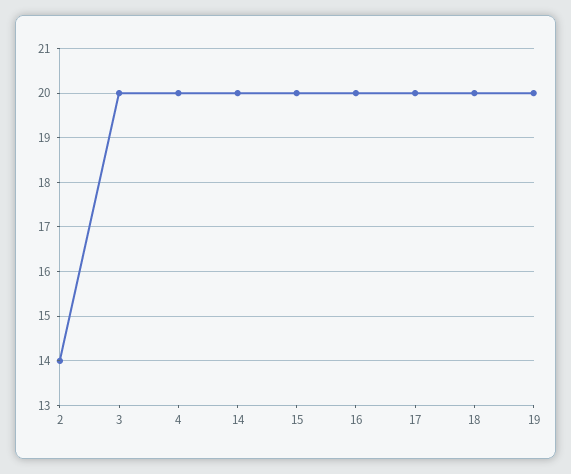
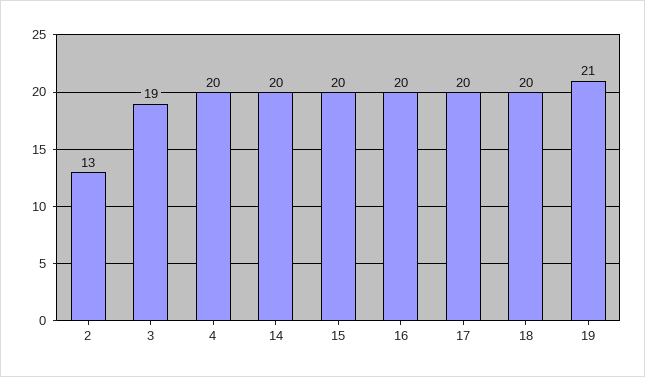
  {
-   "2": 14,
+   "2": 13,
-   "3": 20,
+   "3": 19,
    "4": 20,
    "14": 20,
    "15": 20,
    "16": 20,
    "17": 20,
    "18": 20,
-   "19": 20
+   "19": 21
  }

